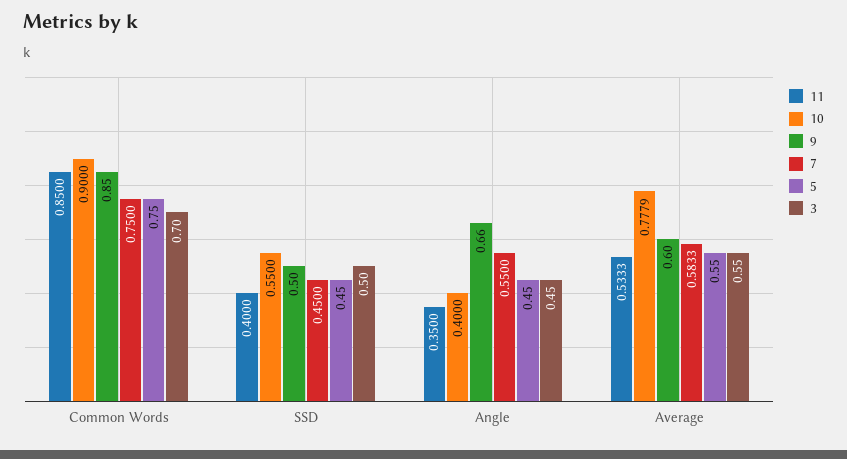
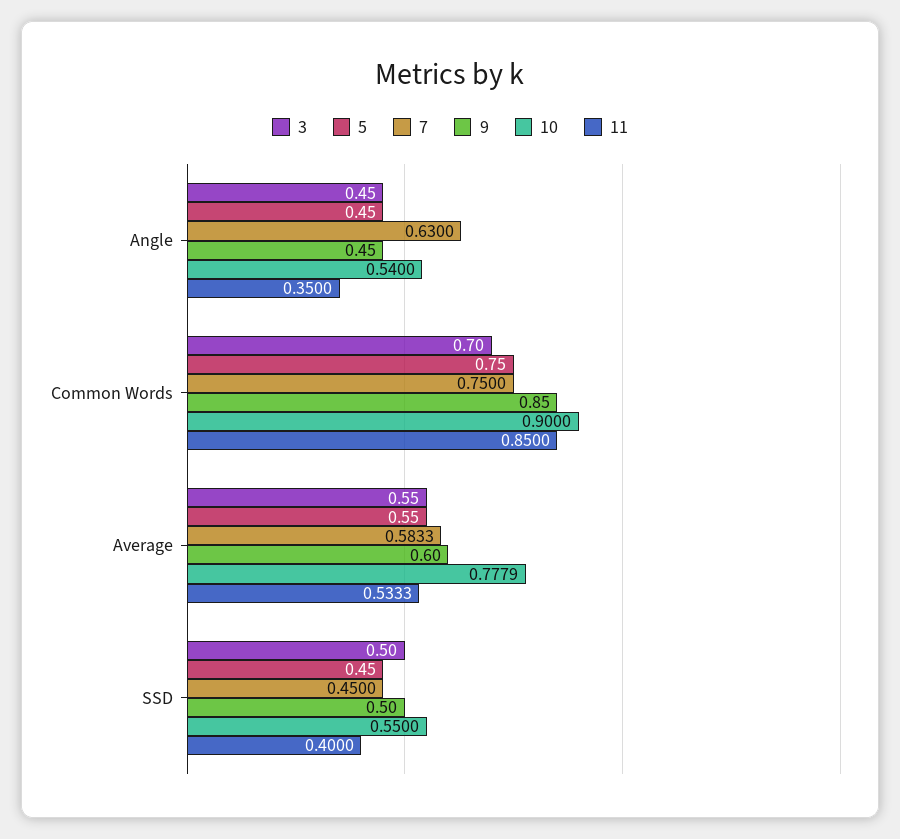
  {
    "11": {
      "Common Words": 0.85,
      "SSD": 0.4,
      "Angle": 0.35,
      "Average": 0.5333
    },
    "10": {
      "Common Words": 0.9,
      "SSD": 0.55,
-     "Angle": 0.4,
+     "Angle": 0.54,
      "Average": 0.7779
    },
    "9": {
      "Common Words": 0.85,
      "SSD": 0.5,
-     "Angle": 0.66,
+     "Angle": 0.45,
      "Average": 0.6
    },
    "7": {
      "Common Words": 0.75,
      "SSD": 0.45,
-     "Angle": 0.55,
+     "Angle": 0.63,
      "Average": 0.5833
    },
    "5": {
      "Common Words": 0.75,
      "SSD": 0.45,
      "Angle": 0.45,
      "Average": 0.55
    },
    "3": {
      "Common Words": 0.7,
      "SSD": 0.5,
      "Angle": 0.45,
      "Average": 0.55
    }
  }

